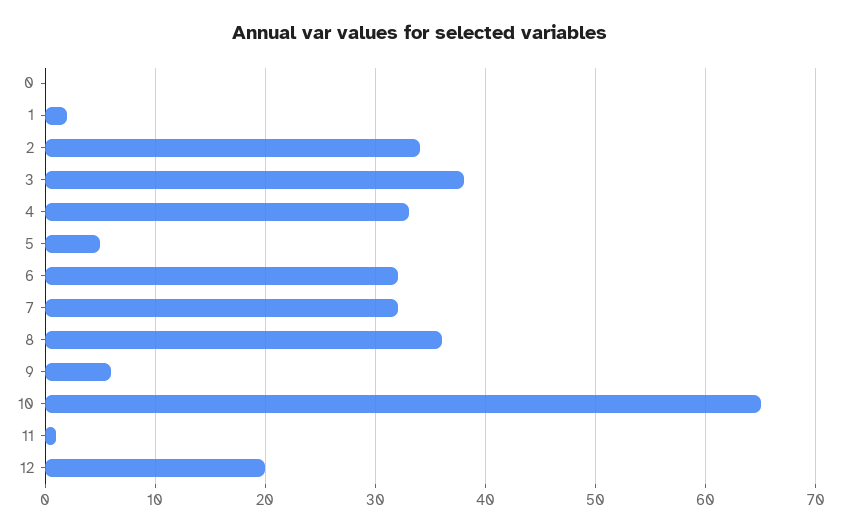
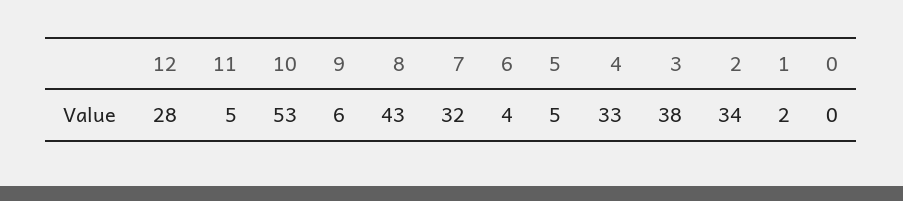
  {
    "0": 0,
    "1": 2,
    "2": 34,
    "3": 38,
    "4": 33,
    "5": 5,
-   "6": 32,
+   "6": 4,
    "7": 32,
-   "8": 36,
+   "8": 43,
    "9": 6,
-   "10": 65,
+   "10": 53,
-   "11": 1,
+   "11": 5,
-   "12": 20
+   "12": 28
  }

